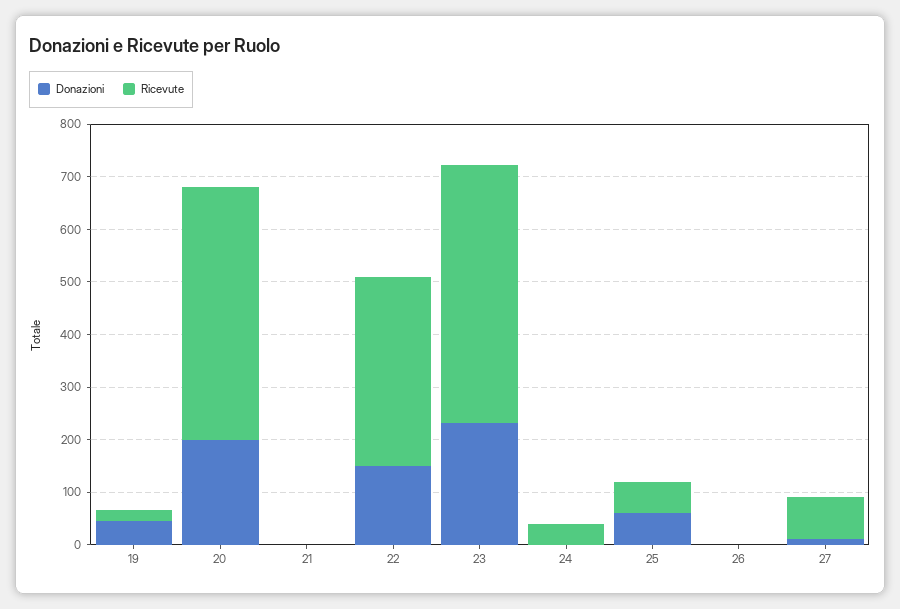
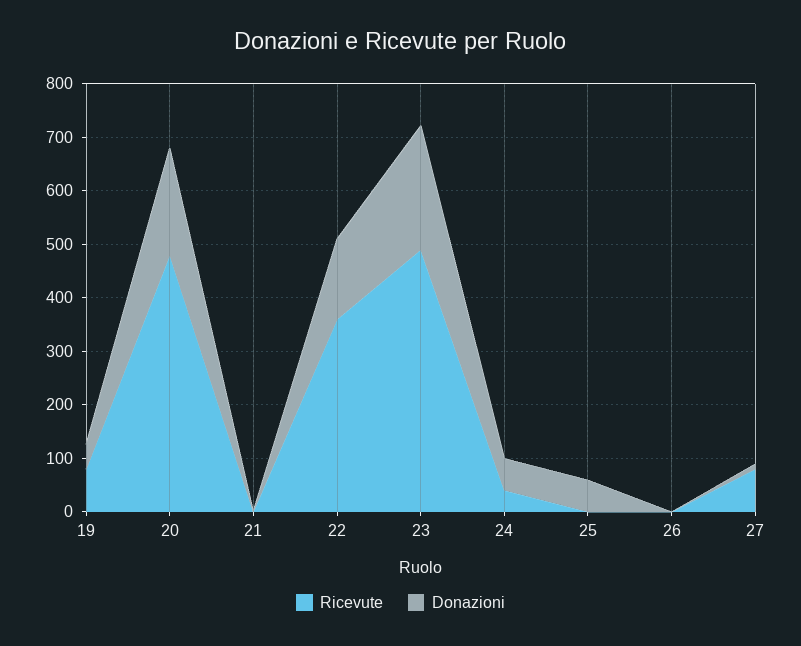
  {
    "Donazioni": {
      "19": 40,
      "20": 200,
      "21": 0,
      "22": 160,
      "23": 240,
-     "24": 0,
+     "24": 60,
      "25": 60,
      "26": 0,
      "27": 20
    },
    "Ricevute": {
-     "19": 20,
+     "19": 80,
      "20": 480,
      "21": 0,
      "22": 360,
      "23": 500,
      "24": 40,
-     "25": 60,
+     "25": 0,
      "26": 0,
      "27": 80
    }
  }

